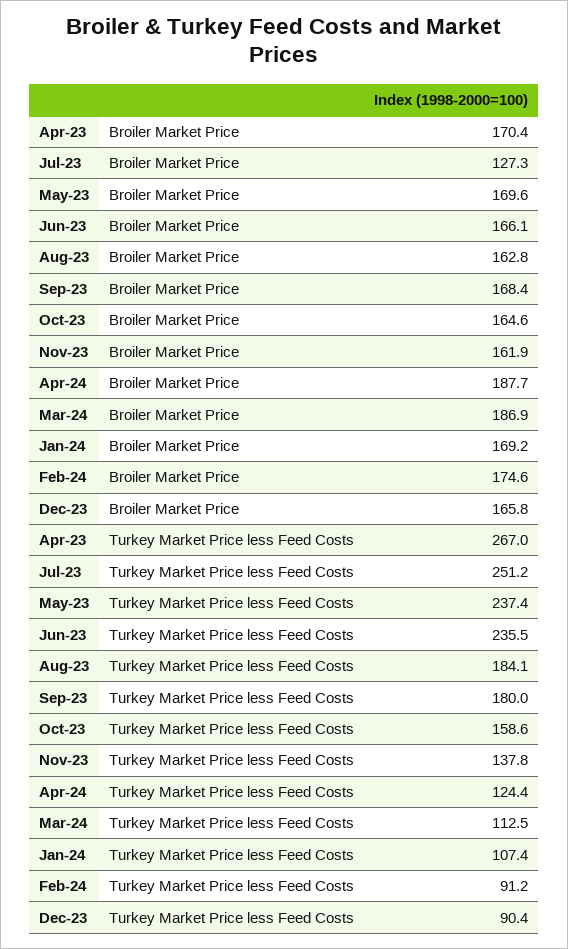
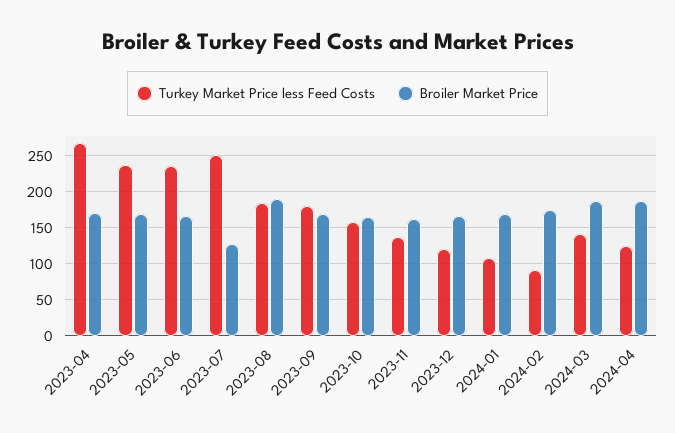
  {
    "Broiler Market Price": {
      "Apr-23": 170.4,
      "Jul-23": 127.3,
      "May-23": 169.6,
      "Jun-23": 166.1,
-     "Aug-23": 162.8,
+     "Aug-23": 190,
      "Sep-23": 168.4,
      "Oct-23": 164.6,
      "Nov-23": 161.9,
      "Apr-24": 187.7,
      "Mar-24": 186.9,
      "Jan-24": 169.2,
      "Feb-24": 174.6,
      "Dec-23": 165.8
    },
    "Turkey Market Price less Feed Costs": {
      "Apr-23": 267,
      "Jul-23": 251.2,
      "May-23": 237.4,
      "Jun-23": 235.5,
      "Aug-23": 184.1,
      "Sep-23": 180,
      "Oct-23": 158.6,
      "Nov-23": 137.8,
      "Apr-24": 124.4,
-     "Mar-24": 112.5,
+     "Mar-24": 140,
      "Jan-24": 107.4,
      "Feb-24": 91.2,
-     "Dec-23": 90.4
+     "Dec-23": 120
    }
  }

